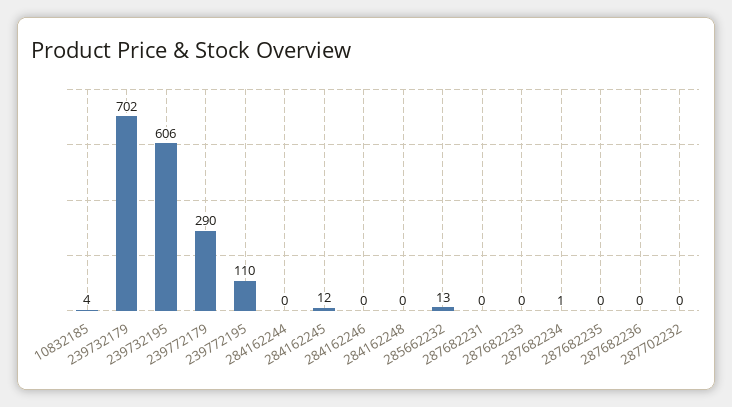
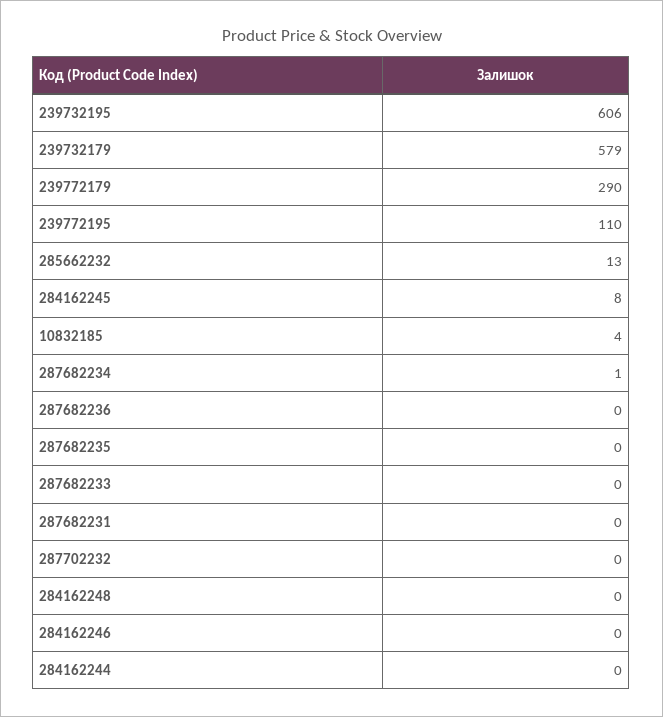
  {
    "10832185": 4,
-   "239732179": 702,
+   "239732179": 579,
    "239732195": 606,
    "239772179": 290,
    "239772195": 110,
    "284162244": 0,
-   "284162245": 12,
+   "284162245": 8,
    "284162246": 0,
    "284162248": 0,
    "285662232": 13,
    "287682231": 0,
    "287682233": 0,
    "287682234": 1,
    "287682235": 0,
    "287682236": 0,
    "287702232": 0
  }

